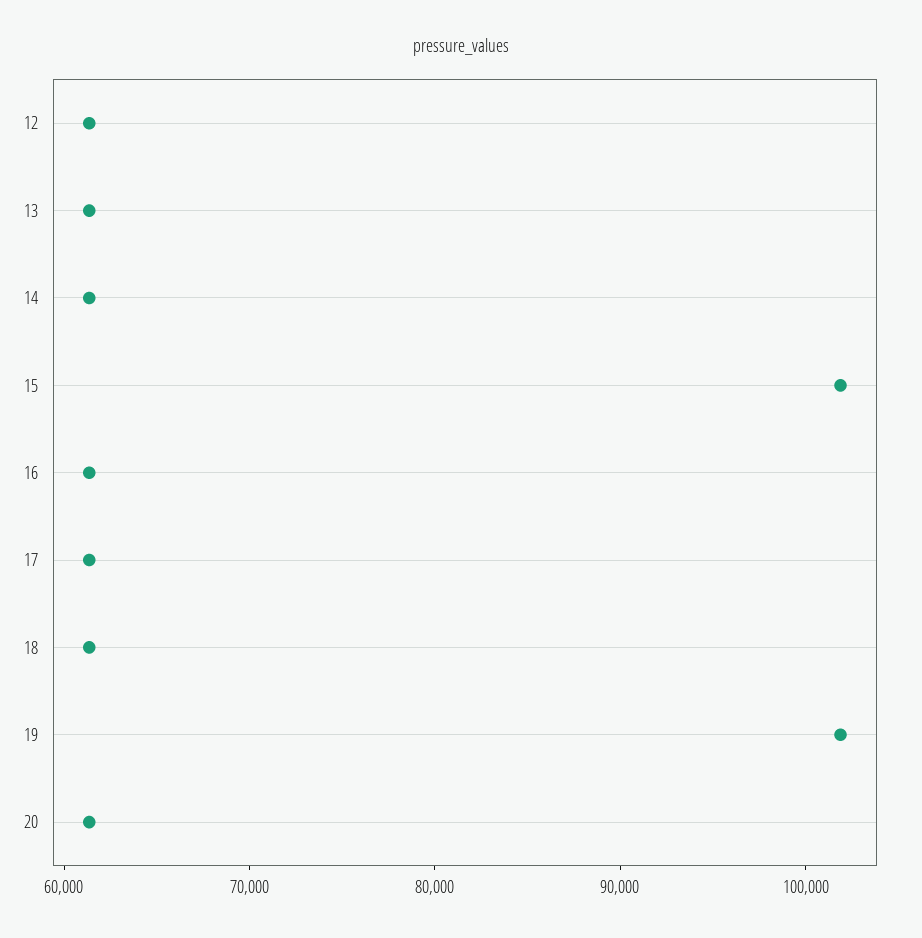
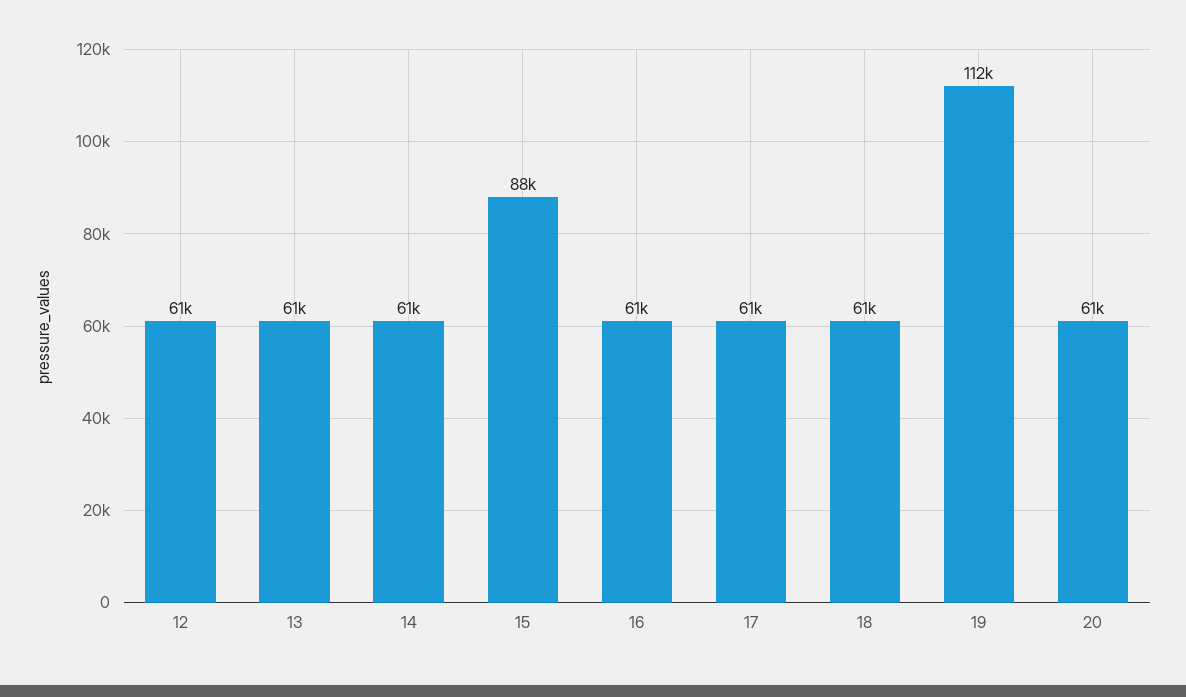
  {
    "12": 61000,
    "13": 61000,
    "14": 61000,
-   "15": 102000,
+   "15": 88000,
    "16": 61000,
    "17": 61000,
    "18": 61000,
-   "19": 102000,
+   "19": 112000,
    "20": 61000
  }

